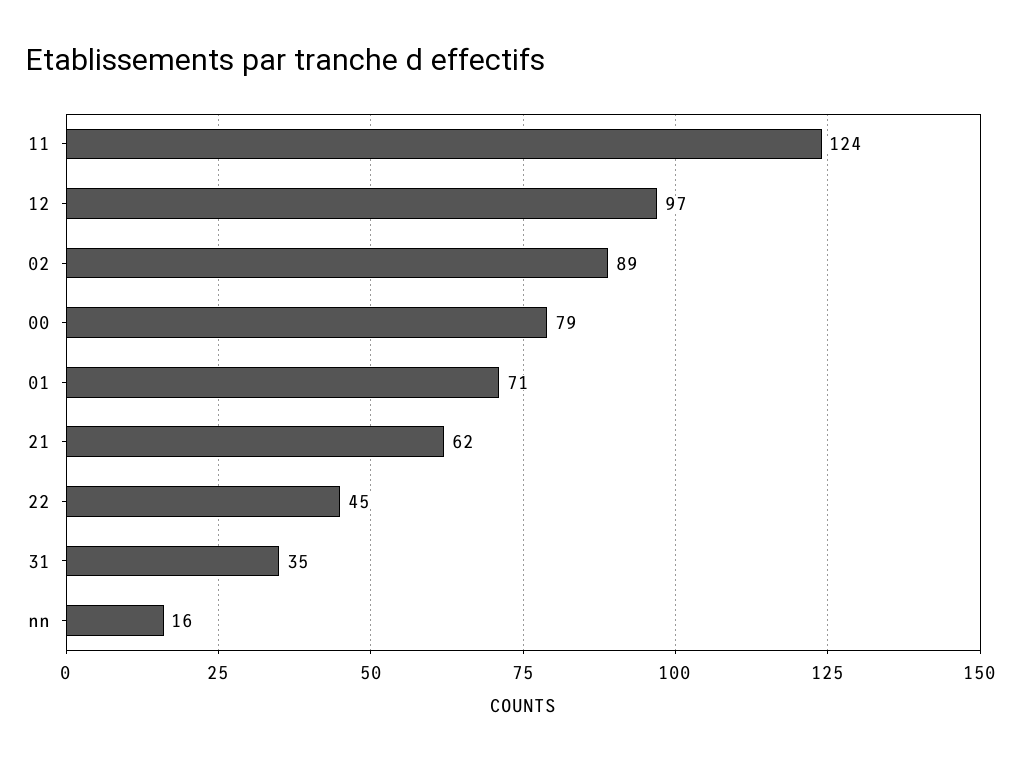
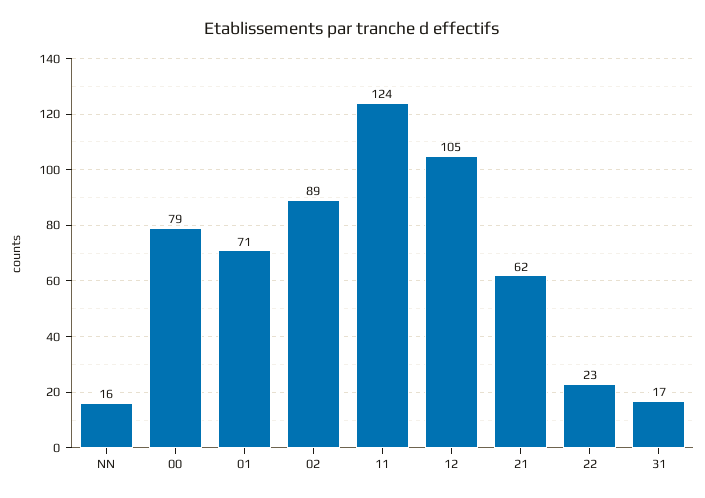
  {
    "11": 124,
-   "12": 97,
+   "12": 105,
    "02": 89,
    "00": 79,
    "01": 71,
    "21": 62,
-   "22": 45,
+   "22": 23,
-   "31": 35,
+   "31": 17,
    "nn": 16
  }

